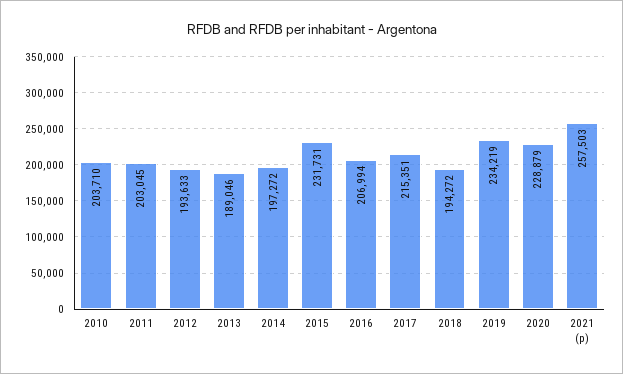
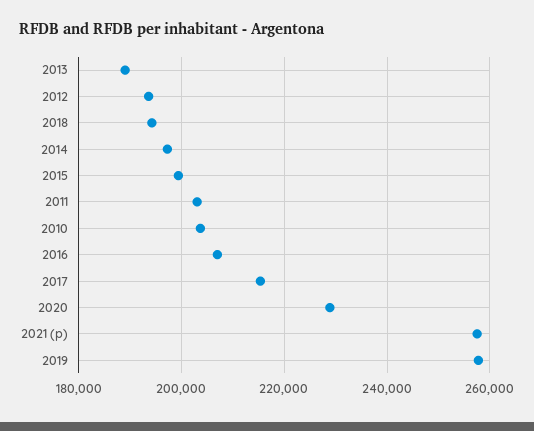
  {
    "2010": 203710,
    "2011": 203045,
    "2012": 193633,
    "2013": 189046,
    "2014": 197272,
-   "2015": 231731,
+   "2015": 200000,
    "2016": 206994,
    "2017": 215351,
    "2018": 194272,
-   "2019": 234219,
+   "2019": 258000,
    "2020": 228879,
    "2021 (p)": 257503
  }

